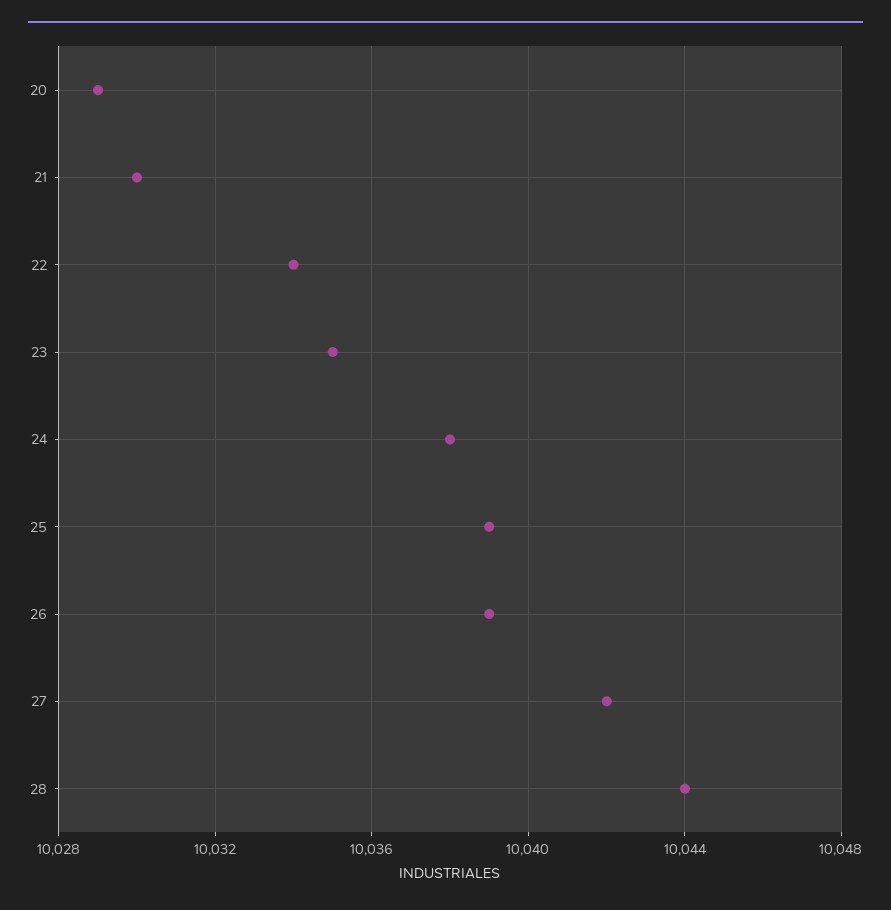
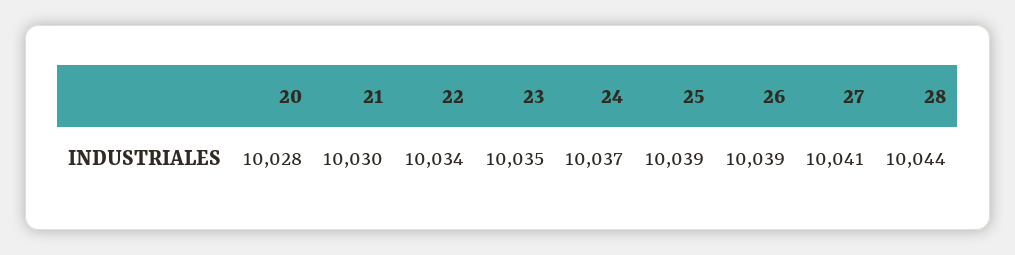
  {
-   "20": 10029,
+   "20": 10028,
    "21": 10030,
    "22": 10034,
    "23": 10035,
-   "24": 10038,
+   "24": 10037,
    "25": 10039,
    "26": 10039,
-   "27": 10042,
+   "27": 10041,
    "28": 10044
  }

